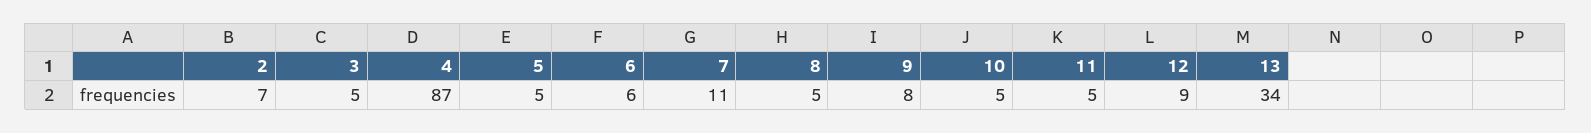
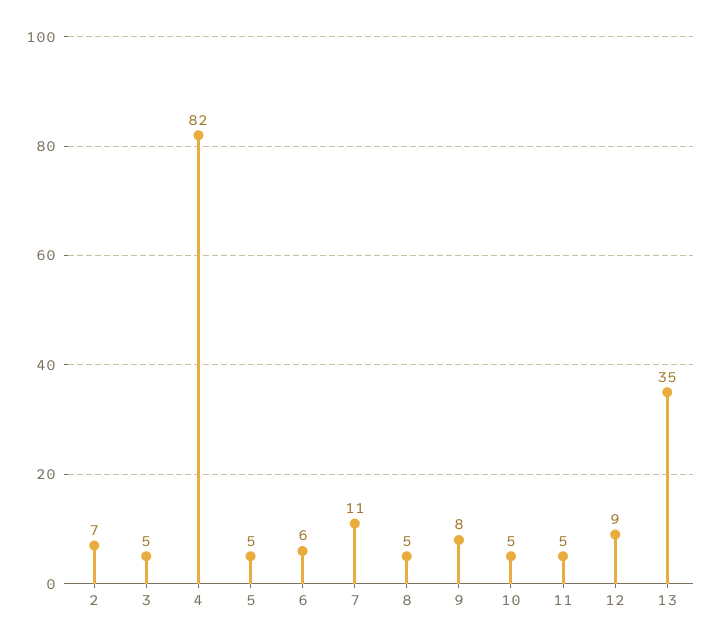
  {
    "2": 7,
    "3": 5,
-   "4": 87,
+   "4": 82,
    "5": 5,
    "6": 6,
    "7": 11,
    "8": 5,
    "9": 8,
    "10": 5,
    "11": 5,
    "12": 9,
-   "13": 34
+   "13": 35
  }

